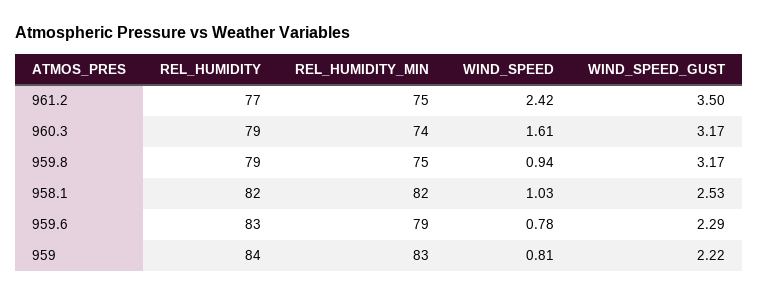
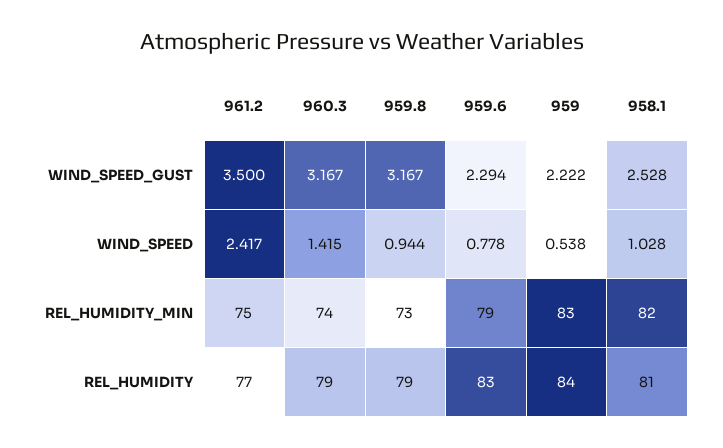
  {
    "REL_HUMIDITY": {
      "961.2": 77,
      "960.3": 79,
      "959.8": 79,
-     "958.1": 82,
+     "958.1": 81,
      "959.6": 83,
      "959": 84
    },
    "REL_HUMIDITY_MIN": {
      "961.2": 75,
      "960.3": 74,
-     "959.8": 75,
+     "959.8": 73,
      "958.1": 82,
      "959.6": 79,
      "959": 83
    },
    "WIND_SPEED": {
      "961.2": 2.417,
-     "960.3": 1.61,
+     "960.3": 1.415,
      "959.8": 0.944,
      "958.1": 1.028,
      "959.6": 0.778,
-     "959": 0.81
+     "959": 0.538
    },
    "WIND_SPEED_GUST": {
      "961.2": 3.5,
      "960.3": 3.167,
      "959.8": 3.167,
      "958.1": 2.528,
      "959.6": 2.294,
      "959": 2.222
    }
  }

